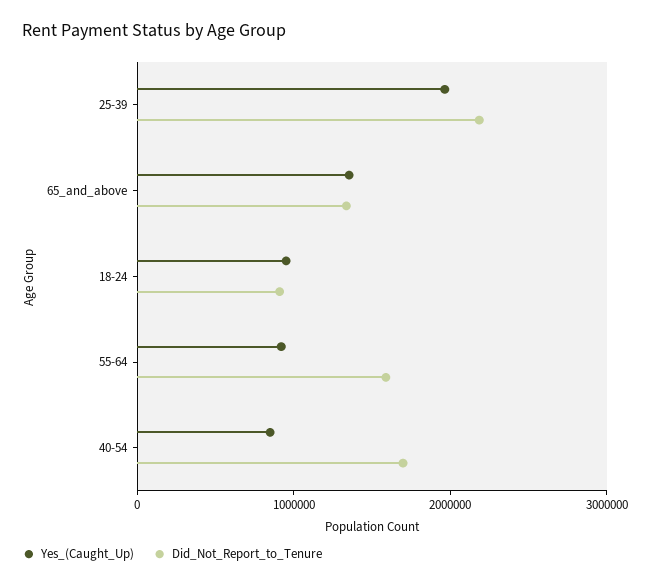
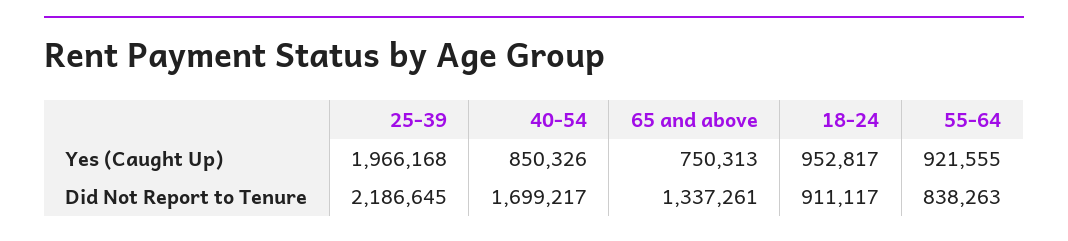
  {
    "Yes_(Caught_Up)": {
      "25-39": 1966168,
-     "65_and_above": 1400000,
+     "65_and_above": 750313,
      "18-24": 952817,
      "55-64": 921555,
      "40-54": 850326
    },
    "Did_Not_Report_to_Tenure": {
      "25-39": 2186645,
      "65_and_above": 1337261,
      "18-24": 911117,
-     "55-64": 1600000,
+     "55-64": 838263,
      "40-54": 1699217
    }
  }

